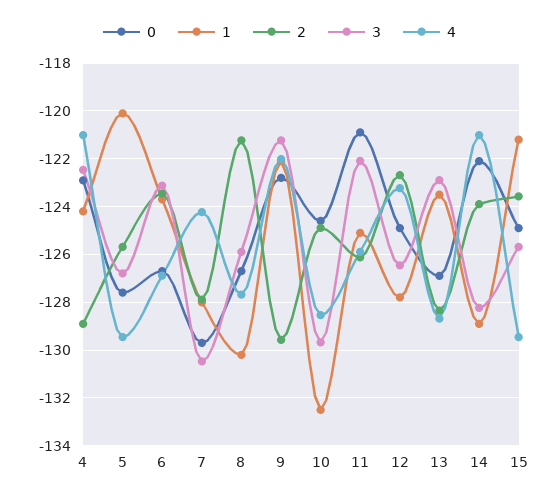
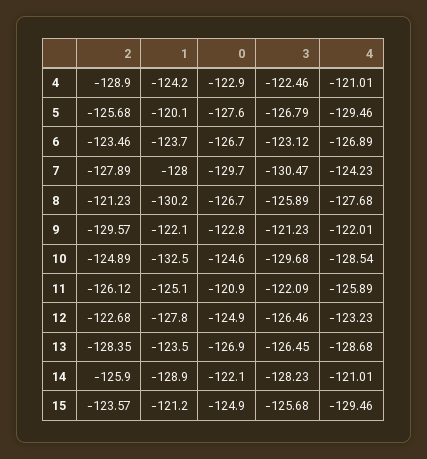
  {
    "0": {
      "4": -122.9,
      "5": -127.6,
      "6": -126.7,
      "7": -129.7,
      "8": -126.7,
      "9": -122.8,
      "10": -124.6,
      "11": -120.9,
      "12": -124.9,
      "13": -126.9,
      "14": -122.1,
      "15": -124.9
    },
    "1": {
      "4": -124.2,
      "5": -120.1,
      "6": -123.7,
      "7": -128,
      "8": -130.2,
      "9": -122.1,
      "10": -132.5,
      "11": -125.1,
      "12": -127.8,
      "13": -123.5,
      "14": -128.9,
      "15": -121.2
    },
    "2": {
      "4": -128.9,
      "5": -125.68,
      "6": -123.46,
      "7": -127.89,
      "8": -121.23,
      "9": -129.57,
      "10": -124.89,
      "11": -126.12,
      "12": -122.68,
      "13": -128.35,
-     "14": -124,
+     "14": -125.9,
      "15": -123.57
    },
    "3": {
      "4": -122.46,
      "5": -126.79,
      "6": -123.12,
      "7": -130.47,
      "8": -125.89,
      "9": -121.23,
      "10": -129.68,
      "11": -122.09,
      "12": -126.46,
-     "13": -123,
+     "13": -126.45,
      "14": -128.23,
      "15": -125.68
    },
    "4": {
      "4": -121.01,
      "5": -129.46,
      "6": -126.89,
      "7": -124.23,
      "8": -127.68,
      "9": -122.01,
      "10": -128.54,
      "11": -125.89,
      "12": -123.23,
      "13": -128.68,
      "14": -121.01,
      "15": -129.46
    }
  }

